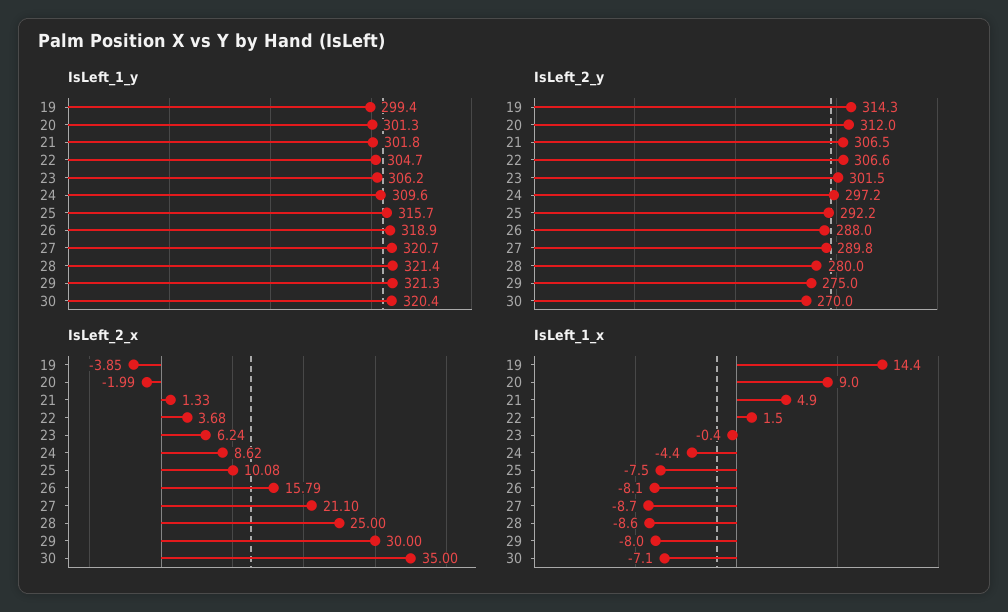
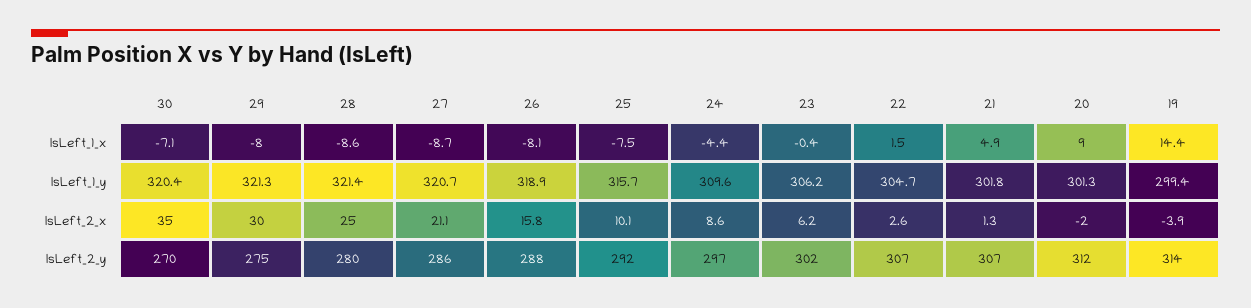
  {
    "IsLeft_1_y": {
      "19": 299.4,
      "20": 301.3,
      "21": 301.8,
      "22": 304.7,
      "23": 306.2,
      "24": 309.6,
      "25": 315.7,
      "26": 318.9,
      "27": 320.7,
      "28": 321.4,
      "29": 321.3,
      "30": 320.4
    },
    "IsLeft_2_y": {
      "19": 314.3,
      "20": 312,
      "21": 306.5,
      "22": 306.6,
      "23": 301.5,
      "24": 297.2,
      "25": 292.2,
      "26": 288,
-     "27": 289.8,
+     "27": 286,
      "28": 280,
      "29": 275,
      "30": 270
    },
    "IsLeft_2_x": {
      "19": -3.85,
      "20": -1.99,
      "21": 1.33,
-     "22": 3.68,
+     "22": 2.6,
      "23": 6.24,
      "24": 8.62,
      "25": 10.08,
      "26": 15.79,
      "27": 21.1,
      "28": 25,
      "29": 30,
      "30": 35
    },
    "IsLeft_1_x": {
      "19": 14.4,
      "20": 9,
      "21": 4.9,
      "22": 1.5,
      "23": -0.4,
      "24": -4.4,
      "25": -7.5,
      "26": -8.1,
      "27": -8.7,
      "28": -8.6,
      "29": -8,
      "30": -7.1
    }
  }

